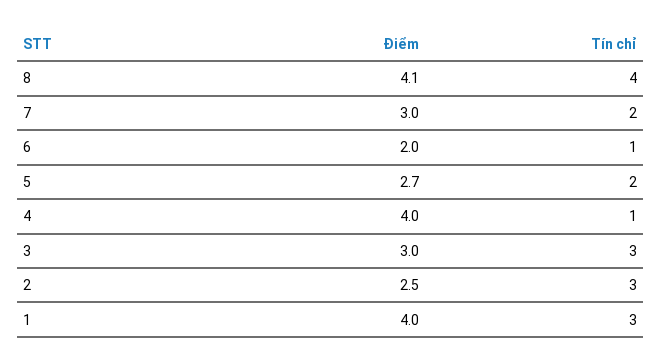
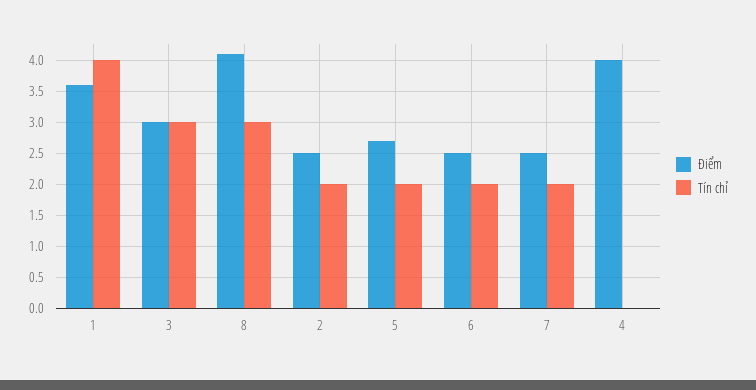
  {
    "Điểm": {
      "8": 4.1,
-     "7": 3,
+     "7": 2.5,
-     "6": 2,
+     "6": 2.5,
      "5": 2.7,
      "4": 4,
      "3": 3,
      "2": 2.5,
-     "1": 4
+     "1": 3.6
    },
    "Tín chỉ": {
-     "8": 4,
+     "8": 3,
      "7": 2,
-     "6": 1,
+     "6": 2,
      "5": 2,
-     "4": 1,
+     "4": 0,
      "3": 3,
-     "2": 3,
+     "2": 2,
-     "1": 3
+     "1": 4
    }
  }

